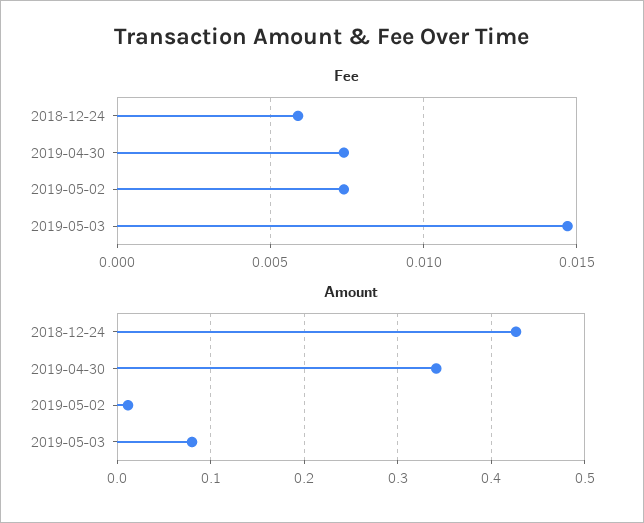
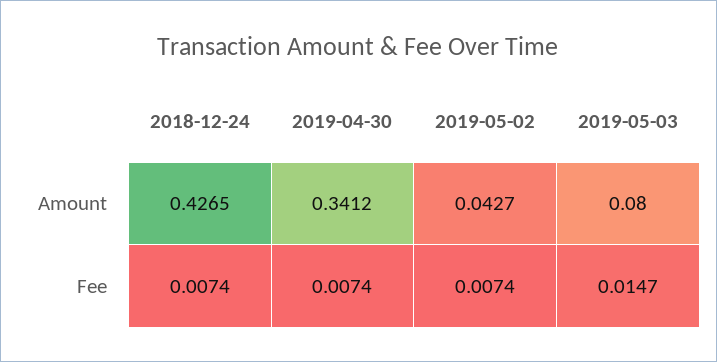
  {
    "Fee": {
-     "2018-12-24": 0.006,
+     "2018-12-24": 0.0074,
      "2019-04-30": 0.0074,
      "2019-05-02": 0.0074,
      "2019-05-03": 0.0147
    },
    "Amount": {
      "2018-12-24": 0.4265,
      "2019-04-30": 0.3412,
-     "2019-05-02": 0.01,
+     "2019-05-02": 0.0427,
      "2019-05-03": 0.08
    }
  }

